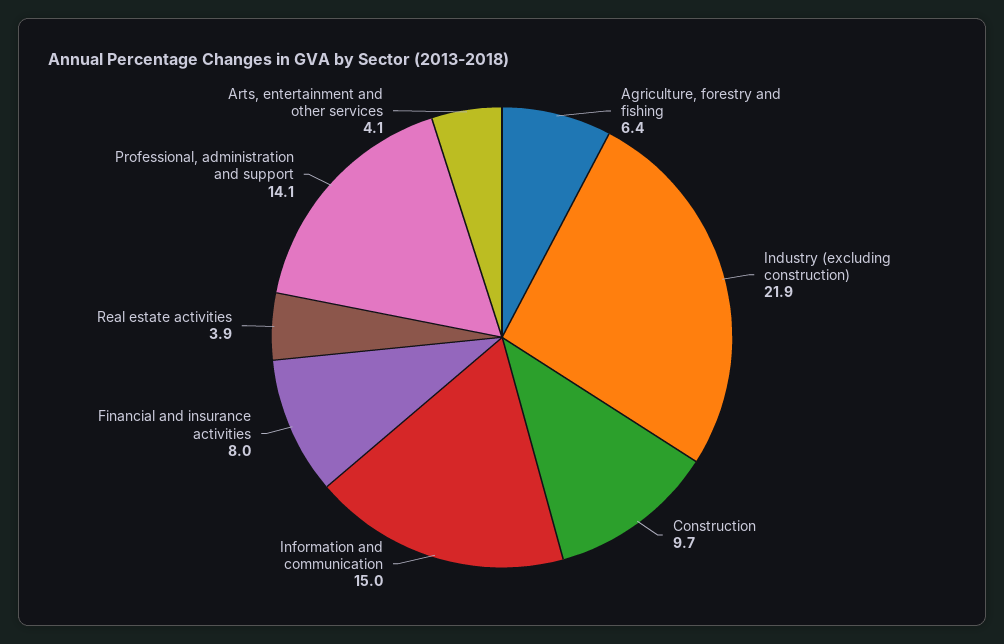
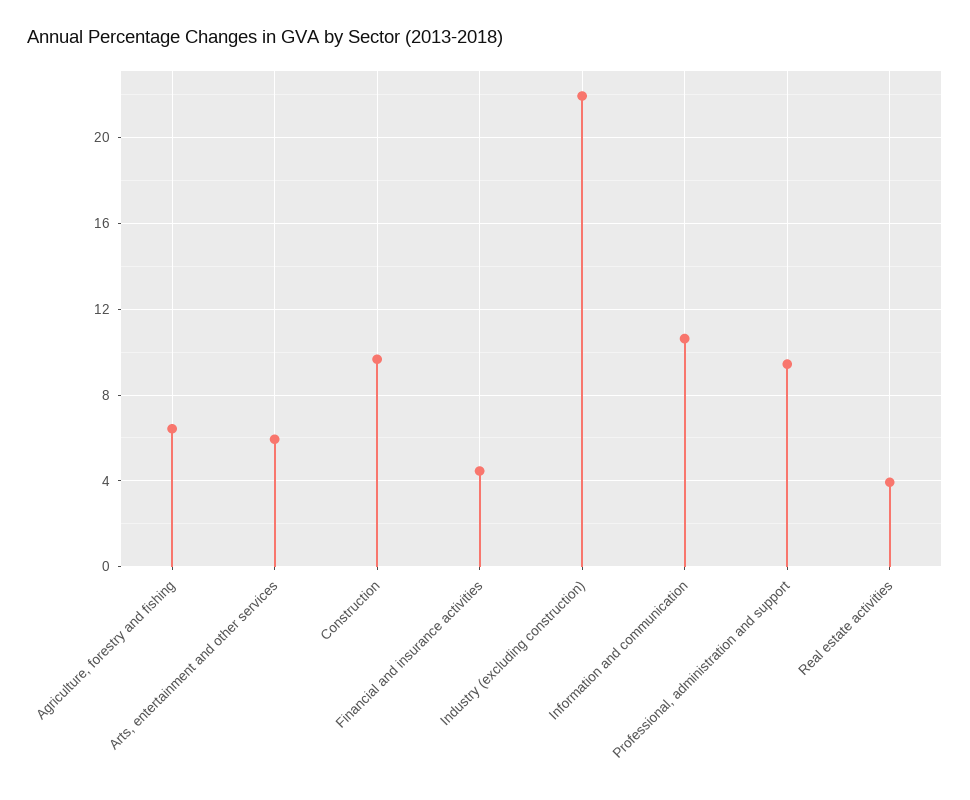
  {
    "Agriculture, forestry and fishing": 6.4,
    "Industry (excluding construction)": 21.9,
    "Construction": 9.7,
-   "Information and communication": 15,
+   "Information and communication": 10.5,
-   "Financial and insurance activities": 8,
+   "Financial and insurance activities": 4.5,
    "Real estate activities": 3.9,
-   "Professional, administration and support": 14.1,
+   "Professional, administration and support": 9.5,
-   "Arts, entertainment and other services": 4.1
+   "Arts, entertainment and other services": 6
  }

